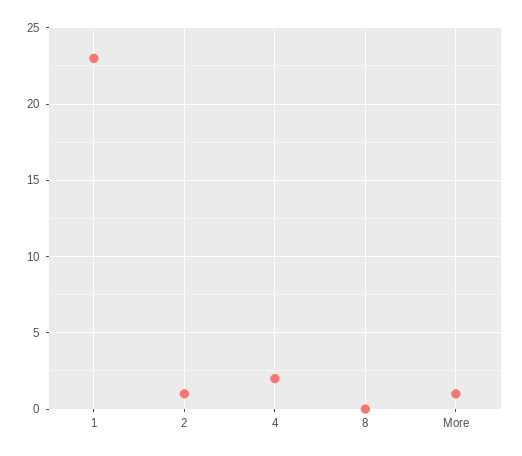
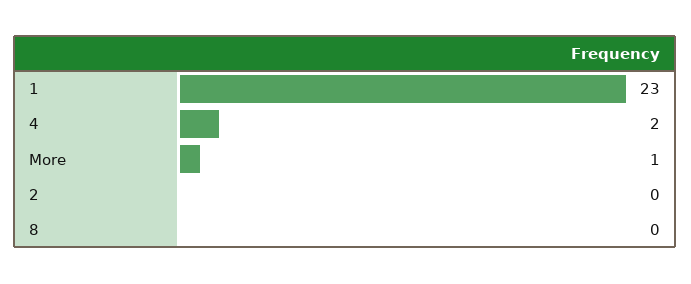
  {
    "1": 23,
-   "2": 1,
+   "2": 0,
    "4": 2,
    "8": 0,
    "More": 1
  }

